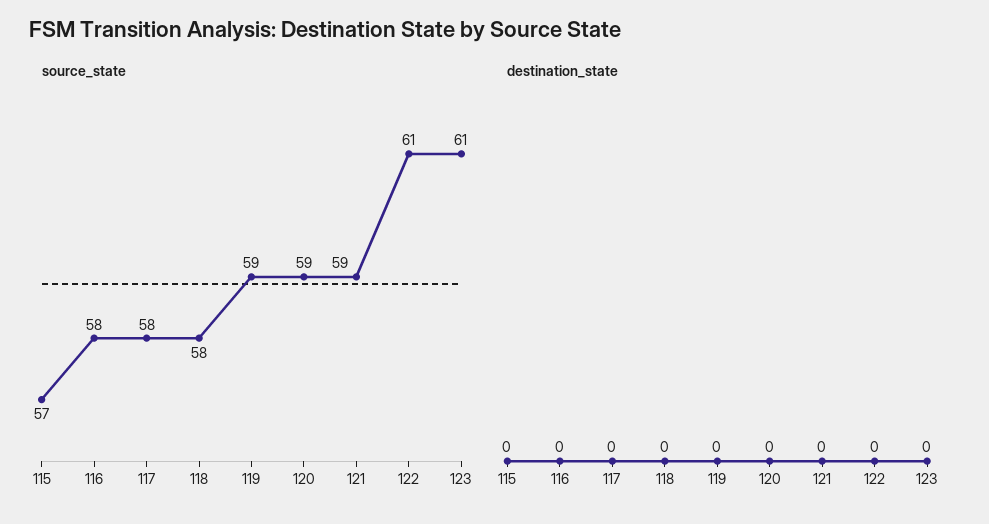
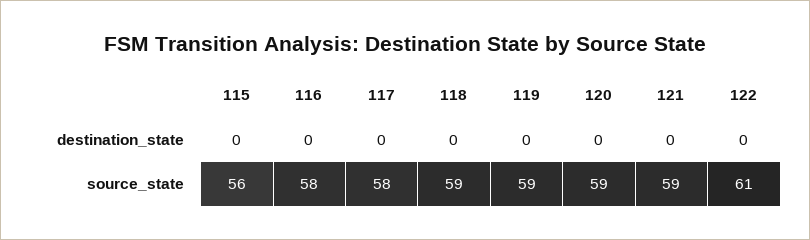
  {
    "source_state": {
-     "115": 57,
+     "115": 56,
      "116": 58,
      "117": 58,
-     "118": 58,
+     "118": 59,
      "119": 59,
      "120": 59,
      "121": 59,
-     "122": 61,
+     "122": 61
-     "123": 61
    },
    "destination_state": {
      "115": 0,
      "116": 0,
      "117": 0,
      "118": 0,
      "119": 0,
      "120": 0,
      "121": 0,
-     "122": 0,
+     "122": 0
-     "123": 0
    }
  }

